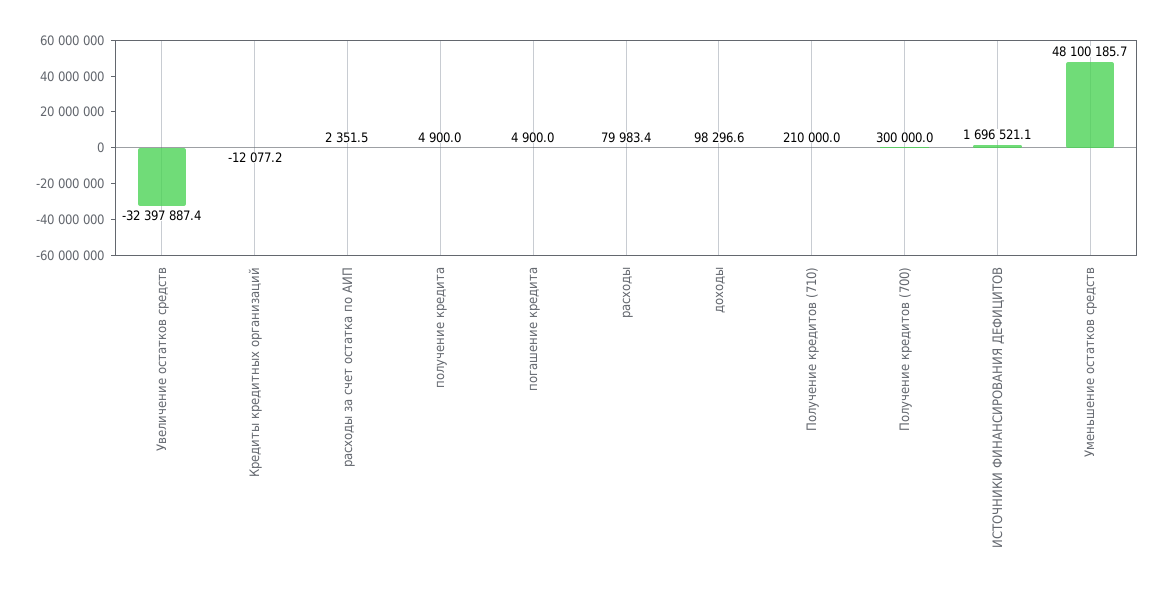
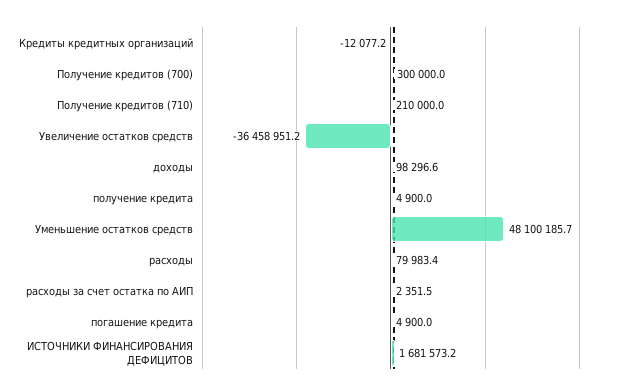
  {
-   "Увеличение остатков средств": -32397887.4,
+   "Увеличение остатков средств": -36458951.2,
    "Кредиты кредитных организаций": -12077.2,
    "расходы за счет остатка по АИП": 2351.5,
    "получение кредита": 4900,
    "погашение кредита": 4900,
    "расходы": 79983.4,
    "доходы": 98296.6,
    "Получение кредитов (710)": 210000,
    "Получение кредитов (700)": 300000,
-   "ИСТОЧНИКИ ФИНАНСИРОВАНИЯ ДЕФИЦИТОВ": 1696521.1,
+   "ИСТОЧНИКИ ФИНАНСИРОВАНИЯ ДЕФИЦИТОВ": 1681573.2,
    "Уменьшение остатков средств": 48100185.7
  }

